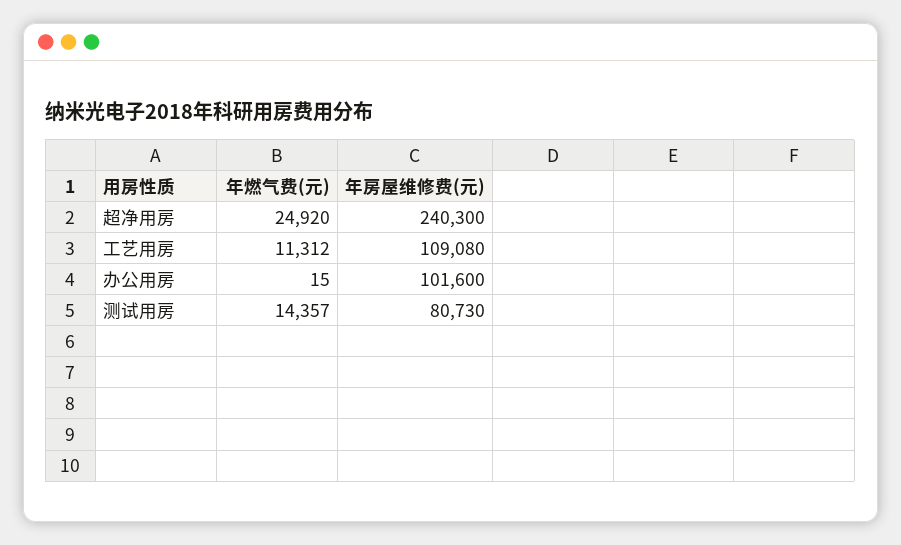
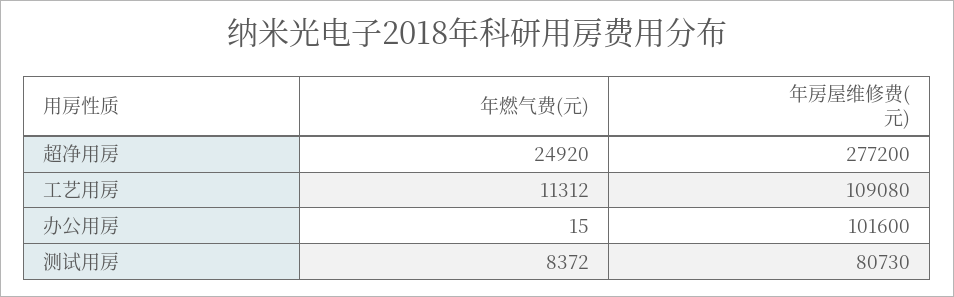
  {
    "年燃气费(元)": {
      "超净用房": 24920,
      "工艺用房": 11312,
      "办公用房": 15,
-     "测试用房": 14357
+     "测试用房": 8372
    },
    "年房屋维修费(元)": {
-     "超净用房": 240300,
+     "超净用房": 277200,
      "工艺用房": 109080,
      "办公用房": 101600,
      "测试用房": 80730
    }
  }

